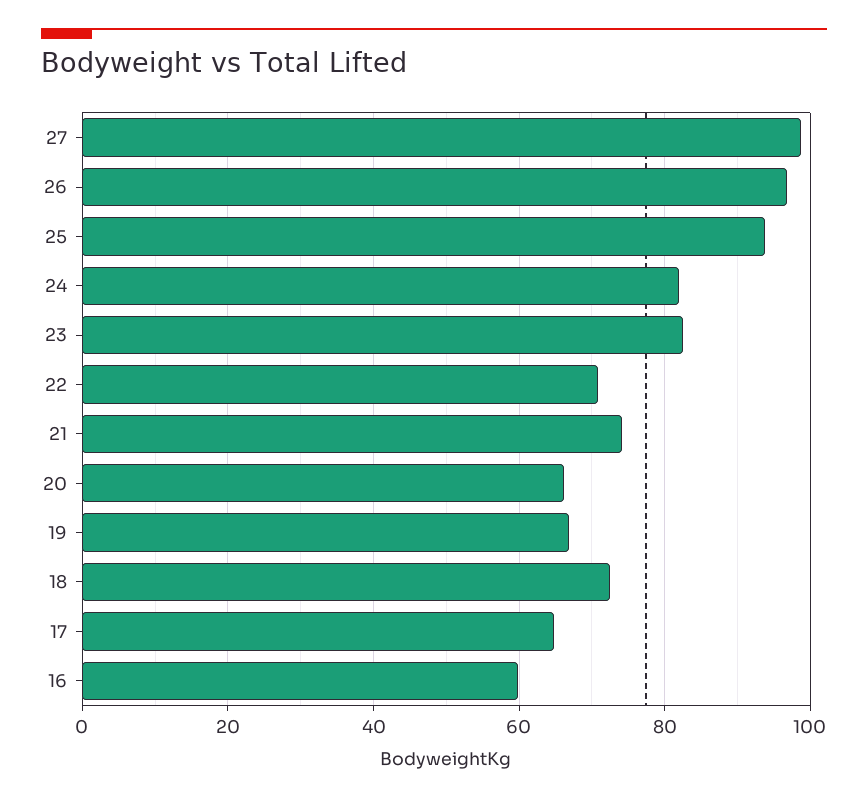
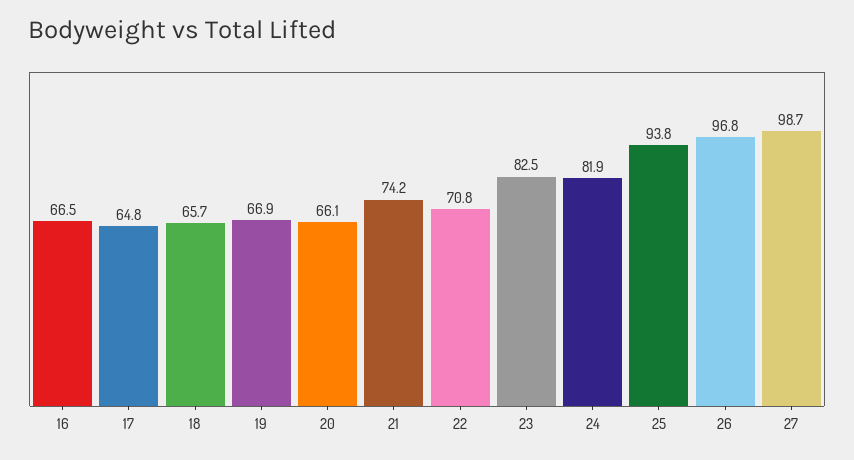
  {
    "27": 98.7,
    "26": 96.8,
    "25": 93.8,
    "24": 81.9,
    "23": 82.5,
    "22": 70.8,
    "21": 74.2,
    "20": 66.1,
    "19": 66.9,
-   "18": 72,
+   "18": 65.7,
    "17": 64.8,
-   "16": 60
+   "16": 66.5
  }

